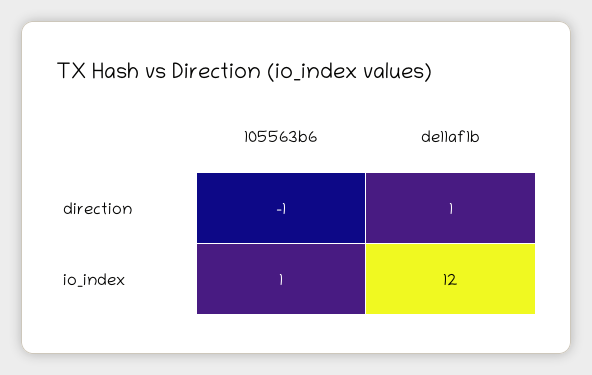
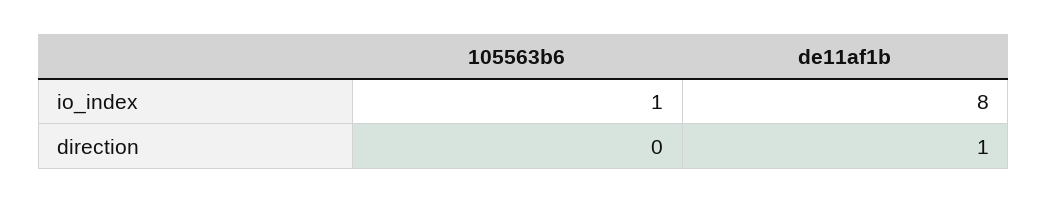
  {
    "105563b6": {
-     "direction": -1,
+     "direction": 0,
      "io_index": 1
    },
    "de11af1b": {
      "direction": 1,
-     "io_index": 12
+     "io_index": 8
    }
  }

